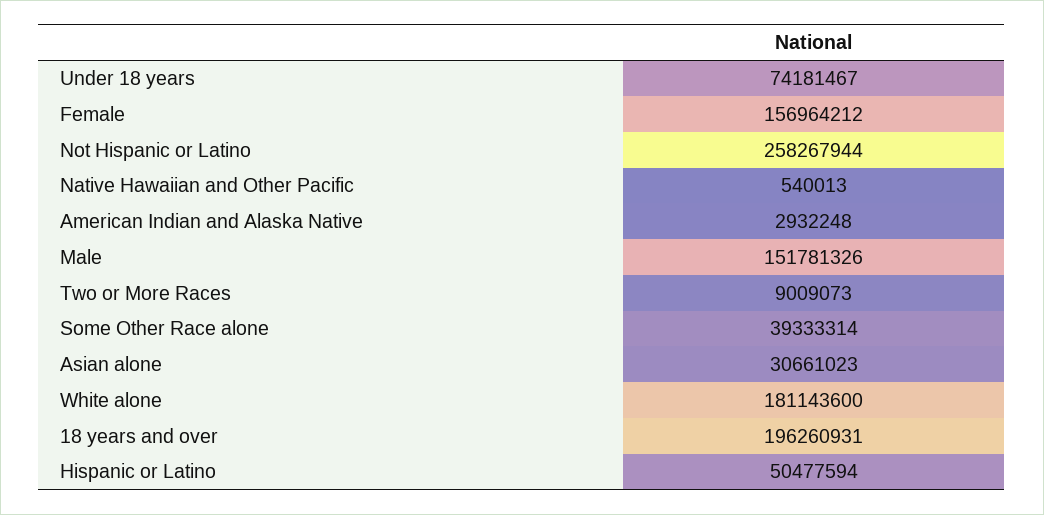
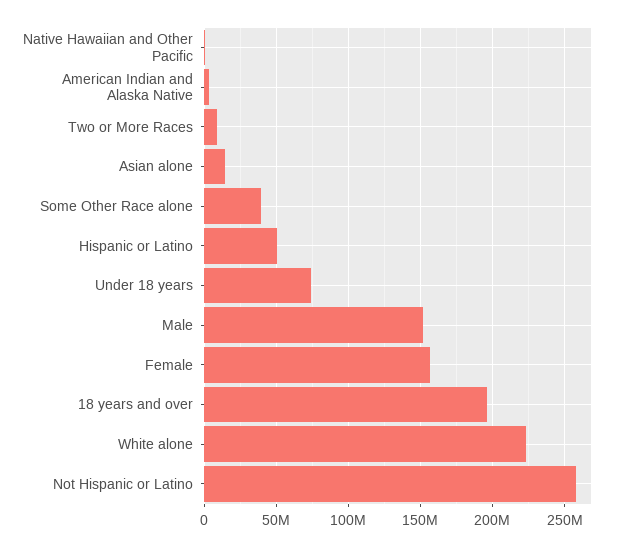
  {
    "Under 18 years": 74181467,
    "Female": 156964212,
    "Not Hispanic or Latino": 258267944,
    "Native Hawaiian and Other Pacific": 540013,
    "American Indian and Alaska Native": 2932248,
    "Male": 151781326,
    "Two or More Races": 9009073,
    "Some Other Race alone": 39333314,
-   "Asian alone": 30661023,
+   "Asian alone": 15000000,
-   "White alone": 181143600,
+   "White alone": 225000000,
    "18 years and over": 196260931,
    "Hispanic or Latino": 50477594
  }

